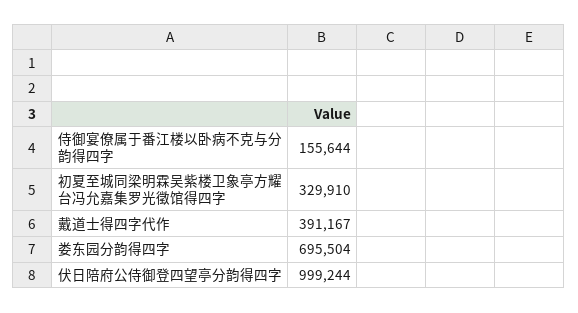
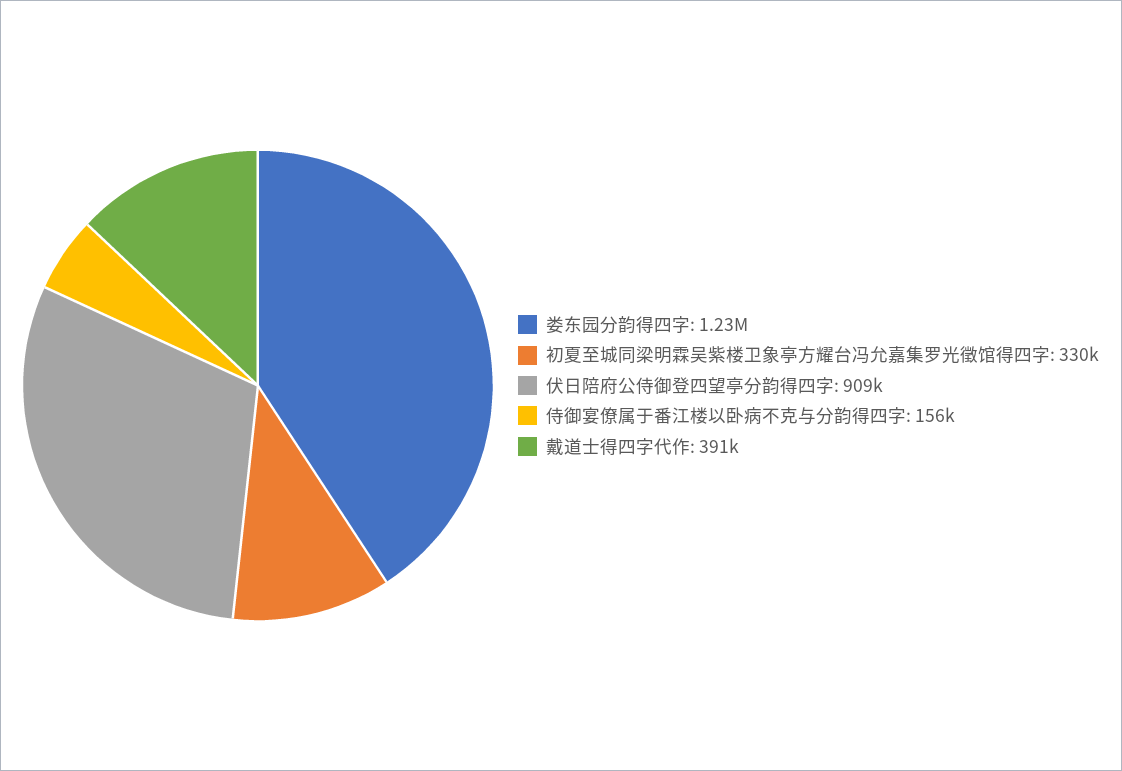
  {
    "侍御宴僚属于番江楼以卧病不克与分韵得四字": 155644,
    "初夏至城同梁明霖吴紫楼卫象亭方耀台冯允嘉集罗光徵馆得四字": 329910,
    "戴道士得四字代作": 391167,
-   "娄东园分韵得四字": 695504,
+   "娄东园分韵得四字": 1230000,
-   "伏日陪府公侍御登四望亭分韵得四字": 999244
+   "伏日陪府公侍御登四望亭分韵得四字": 909000
  }

